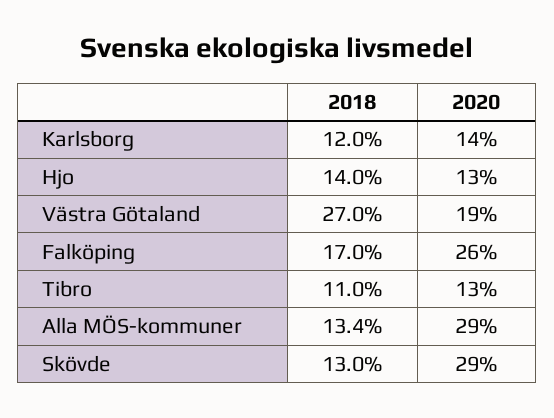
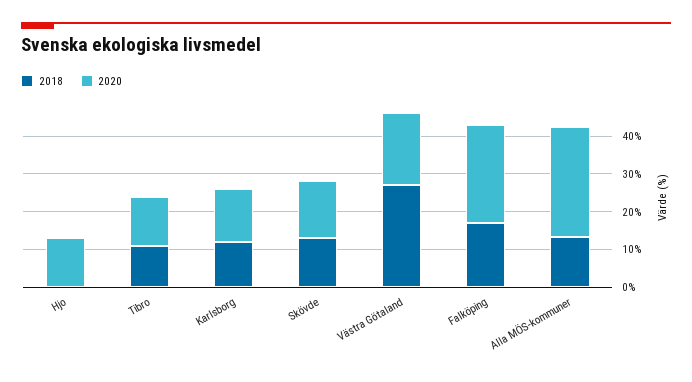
  {
    "2018": {
      "Karlsborg": 12,
-     "Hjo": 14,
+     "Hjo": 0,
      "Västra Götaland": 27,
      "Falköping": 17,
      "Tibro": 11,
      "Alla MÖS-kommuner": 13.4,
      "Skövde": 13
    },
    "2020": {
      "Karlsborg": 14,
      "Hjo": 13,
      "Västra Götaland": 19,
      "Falköping": 26,
      "Tibro": 13,
      "Alla MÖS-kommuner": 29,
-     "Skövde": 29
+     "Skövde": 15
    }
  }

